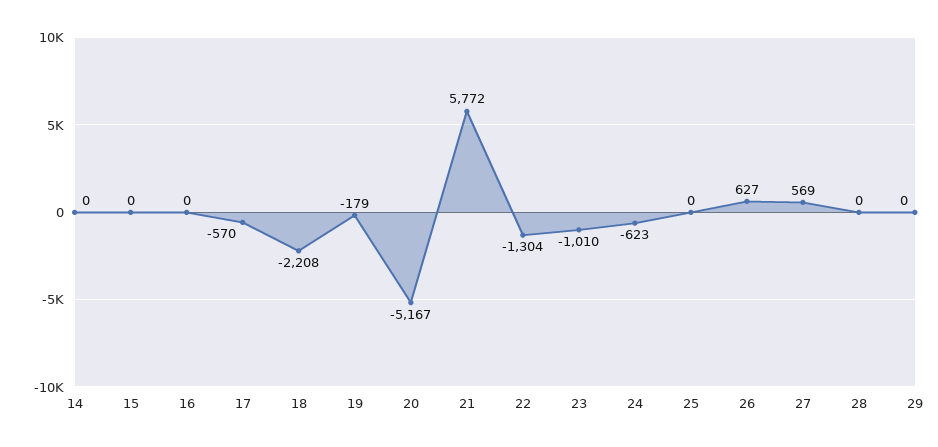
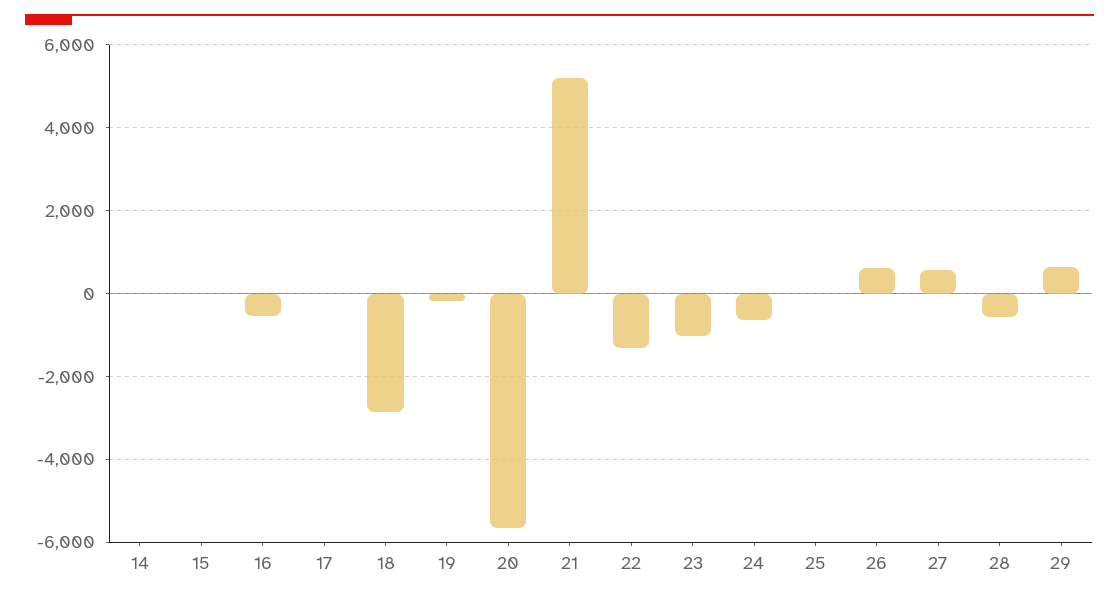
  {
    "14": 0,
    "15": 0,
-   "16": 0,
+   "16": -600,
-   "17": -570,
+   "17": 0,
-   "18": -2208,
+   "18": -2800,
    "19": -179,
-   "20": -5167,
+   "20": -5600,
-   "21": 5772,
+   "21": 5200,
    "22": -1304,
    "23": -1010,
    "24": -623,
    "25": 0,
    "26": 627,
    "27": 569,
-   "28": 0,
+   "28": -600,
-   "29": 0
+   "29": 600
  }

